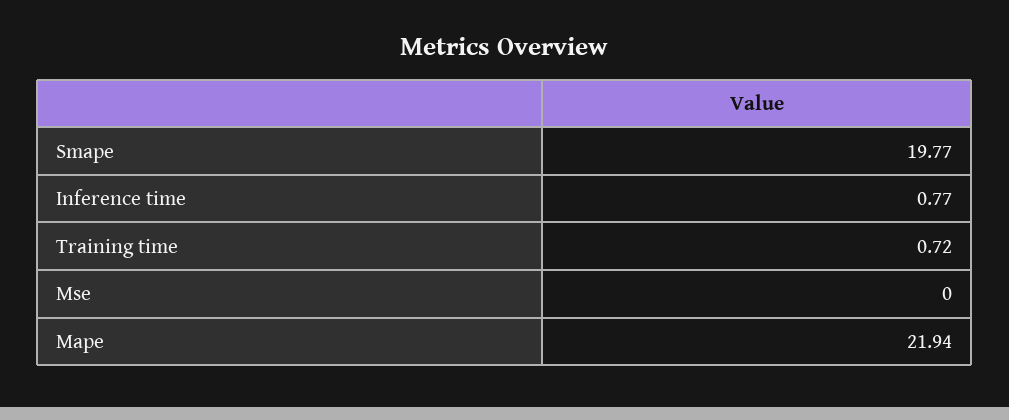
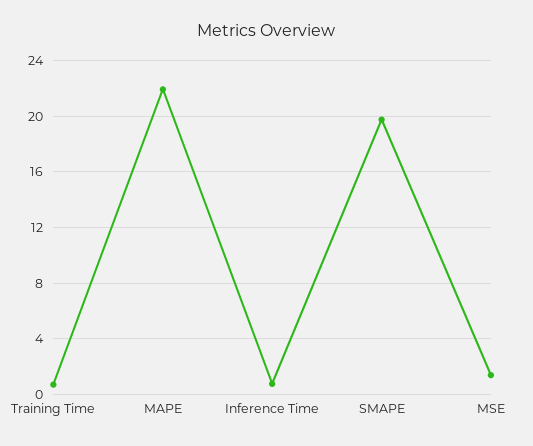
  {
    "Smape": 19.77,
    "Inference time": 0.77,
    "Training time": 0.72,
-   "Mse": 0,
+   "Mse": 1.5,
    "Mape": 21.94
  }

